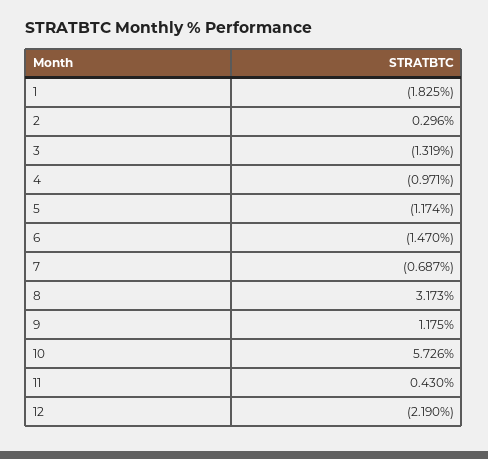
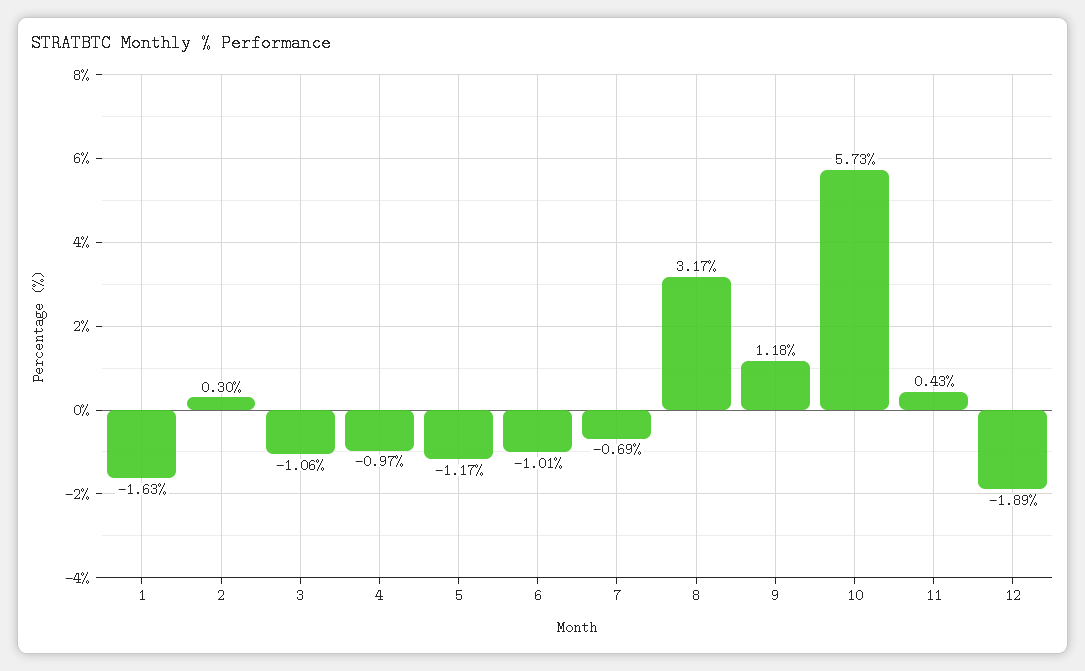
  {
-   "1": -1.825,
+   "1": -1.63,
    "2": 0.296,
-   "3": -1.319,
+   "3": -1.06,
    "4": -0.971,
    "5": -1.174,
-   "6": -1.47,
+   "6": -1.01,
    "7": -0.687,
    "8": 3.173,
    "9": 1.175,
    "10": 5.726,
    "11": 0.43,
-   "12": -2.19
+   "12": -1.89
  }

